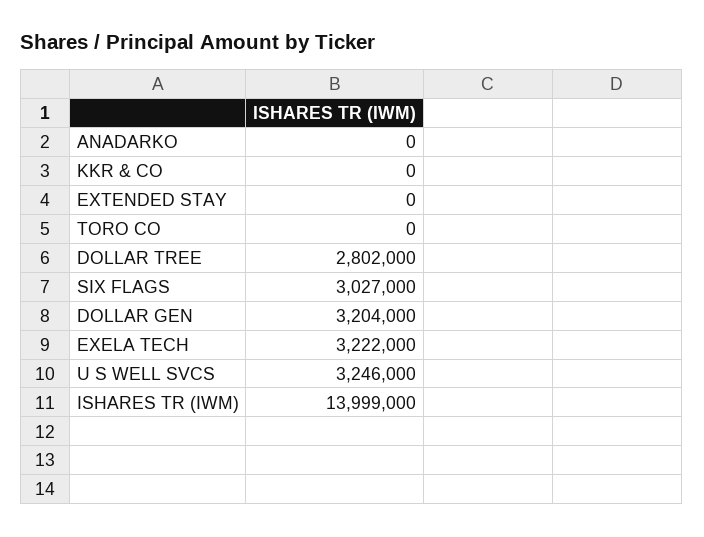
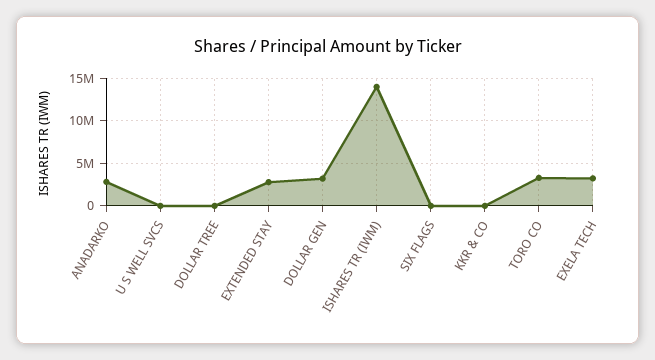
  {
-   "ANADARKO": 0,
+   "ANADARKO": 3000000,
    "KKR & CO": 0,
-   "EXTENDED STAY": 0,
+   "EXTENDED STAY": 3000000,
-   "TORO CO": 0,
+   "TORO CO": 3000000,
-   "DOLLAR TREE": 2802000,
+   "DOLLAR TREE": 0,
-   "SIX FLAGS": 3027000,
+   "SIX FLAGS": 0,
    "DOLLAR GEN": 3204000,
    "EXELA TECH": 3222000,
-   "U S WELL SVCS": 3246000,
+   "U S WELL SVCS": 0,
    "ISHARES TR (IWM)": 13999000
  }

